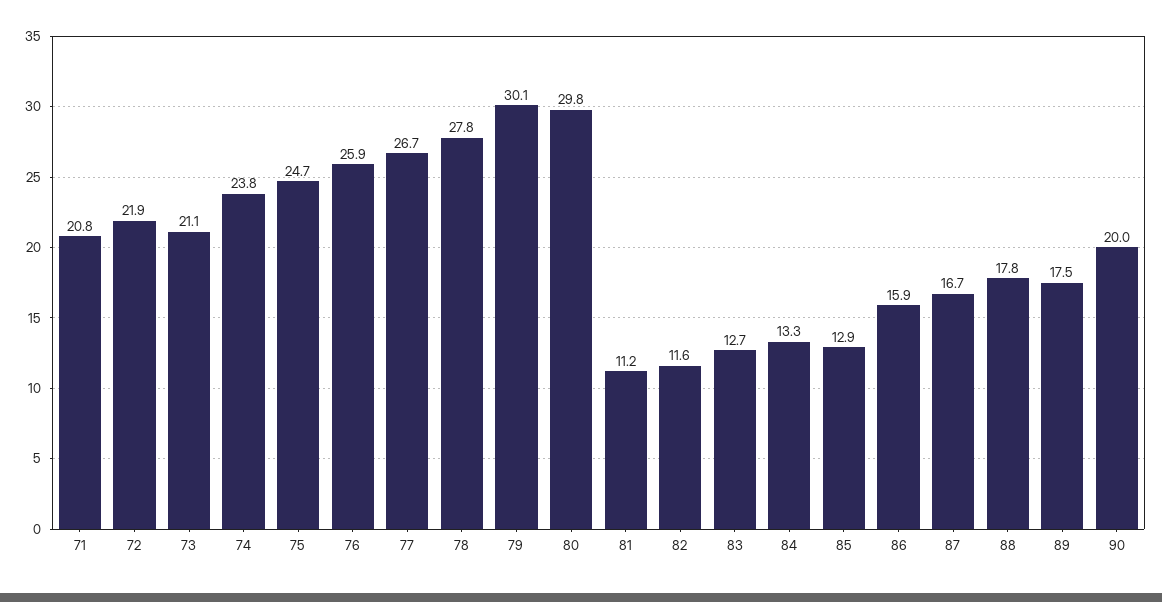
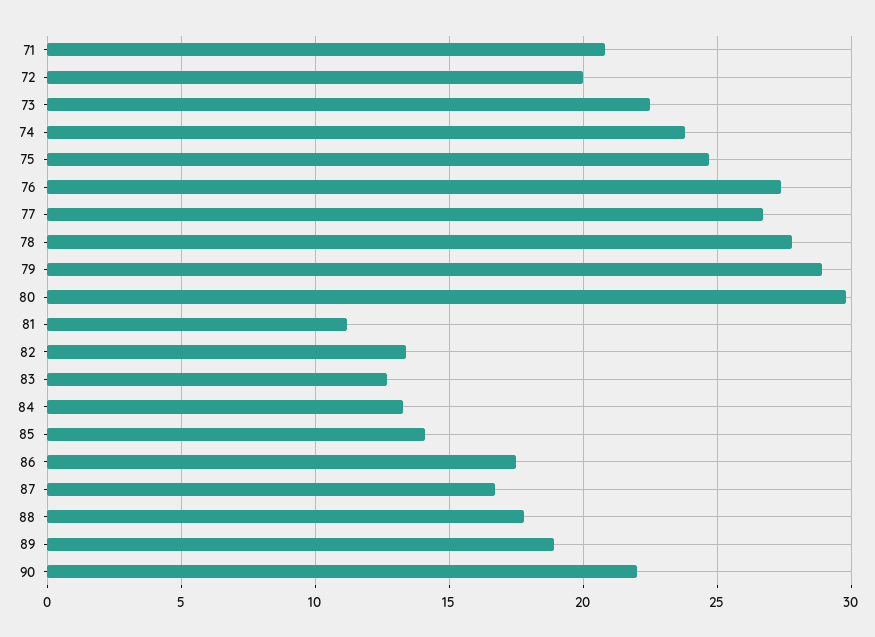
  {
    "71": 20.8,
-   "72": 21.9,
+   "72": 20,
-   "73": 21.1,
+   "73": 22.5,
    "74": 23.8,
    "75": 24.7,
-   "76": 25.9,
+   "76": 27.5,
    "77": 26.7,
    "78": 27.8,
-   "79": 30.1,
+   "79": 29,
    "80": 29.8,
    "81": 11.2,
-   "82": 11.6,
+   "82": 13.5,
    "83": 12.7,
    "84": 13.3,
-   "85": 12.9,
+   "85": 14,
-   "86": 15.9,
+   "86": 17.5,
    "87": 16.7,
    "88": 17.8,
-   "89": 17.5,
+   "89": 19,
-   "90": 20
+   "90": 22
  }

